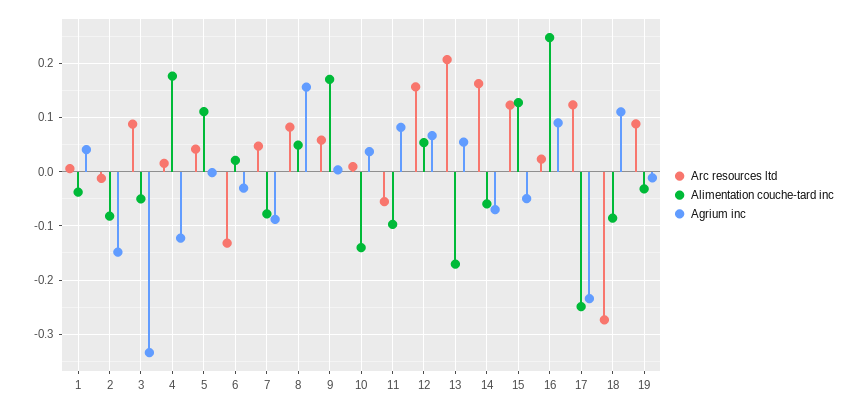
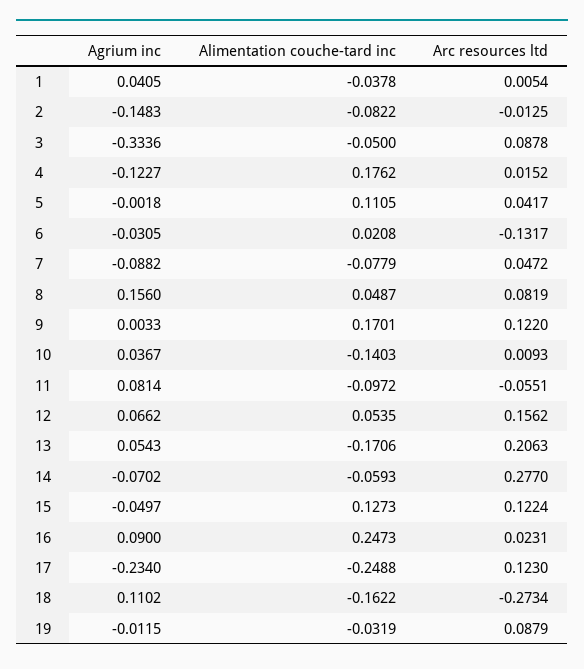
  {
    "Arc resources ltd": {
      "1": 0.0054,
      "2": -0.0125,
      "3": 0.0878,
      "4": 0.0152,
      "5": 0.0417,
      "6": -0.1317,
      "7": 0.0472,
      "8": 0.0819,
-     "9": 0.06,
+     "9": 0.122,
      "10": 0.0093,
      "11": -0.0551,
      "12": 0.1562,
      "13": 0.2063,
-     "14": 0.16,
+     "14": 0.277,
      "15": 0.1224,
      "16": 0.0231,
      "17": 0.123,
      "18": -0.2734,
      "19": 0.0879
    },
    "Alimentation couche-tard inc": {
      "1": -0.0378,
      "2": -0.0822,
      "3": -0.05,
      "4": 0.1762,
      "5": 0.1105,
      "6": 0.0208,
      "7": -0.0779,
      "8": 0.0487,
      "9": 0.1701,
      "10": -0.1403,
      "11": -0.0972,
      "12": 0.0535,
      "13": -0.1706,
      "14": -0.0593,
      "15": 0.1273,
      "16": 0.2473,
      "17": -0.2488,
-     "18": -0.08,
+     "18": -0.1622,
      "19": -0.0319
    },
    "Agrium inc": {
      "1": 0.0405,
      "2": -0.1483,
      "3": -0.3336,
      "4": -0.1227,
      "5": -0.0018,
      "6": -0.0305,
      "7": -0.0882,
      "8": 0.156,
      "9": 0.0033,
      "10": 0.0367,
      "11": 0.0814,
      "12": 0.0662,
      "13": 0.0543,
      "14": -0.0702,
      "15": -0.0497,
      "16": 0.09,
      "17": -0.234,
      "18": 0.1102,
      "19": -0.0115
    }
  }

